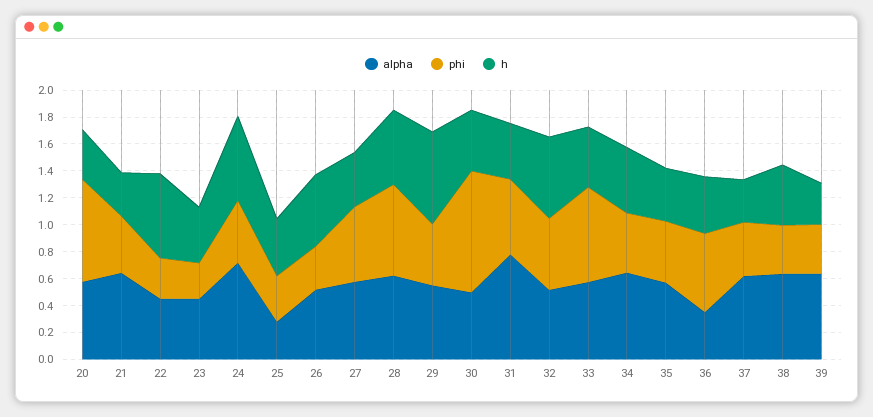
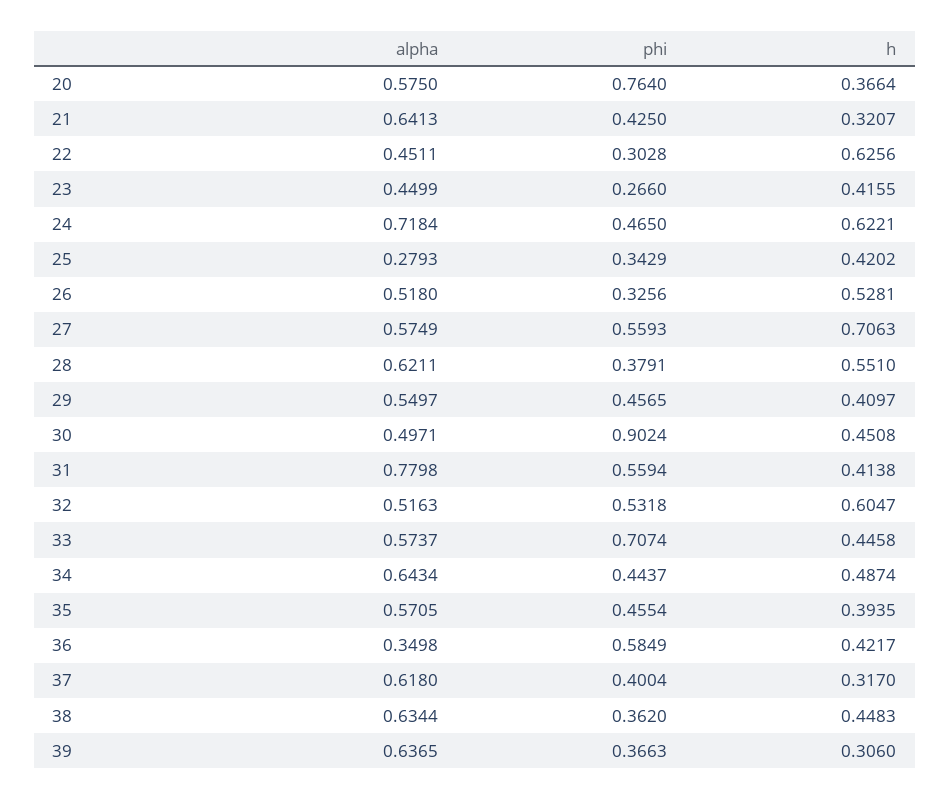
  {
    "alpha": {
      "20": 0.575,
      "21": 0.6413,
      "22": 0.4511,
      "23": 0.4499,
      "24": 0.7184,
      "25": 0.2793,
      "26": 0.518,
      "27": 0.5749,
      "28": 0.6211,
      "29": 0.5497,
      "30": 0.4971,
      "31": 0.7798,
      "32": 0.5163,
      "33": 0.5737,
      "34": 0.6434,
      "35": 0.5705,
      "36": 0.3498,
      "37": 0.618,
      "38": 0.6344,
      "39": 0.6365
    },
    "phi": {
      "20": 0.764,
      "21": 0.425,
      "22": 0.3028,
      "23": 0.266,
      "24": 0.465,
      "25": 0.3429,
      "26": 0.3256,
      "27": 0.5593,
-     "28": 0.7,
+     "28": 0.3791,
      "29": 0.4565,
      "30": 0.9024,
      "31": 0.5594,
      "32": 0.5318,
      "33": 0.7074,
      "34": 0.4437,
      "35": 0.4554,
      "36": 0.5849,
      "37": 0.4004,
      "38": 0.362,
      "39": 0.3663
    },
    "h": {
      "20": 0.3664,
      "21": 0.3207,
      "22": 0.6256,
      "23": 0.4155,
      "24": 0.6221,
      "25": 0.4202,
      "26": 0.5281,
-     "27": 0.4,
+     "27": 0.7063,
      "28": 0.551,
-     "29": 0.7,
+     "29": 0.4097,
      "30": 0.4508,
      "31": 0.4138,
      "32": 0.6047,
      "33": 0.4458,
      "34": 0.4874,
      "35": 0.3935,
      "36": 0.4217,
      "37": 0.317,
      "38": 0.4483,
      "39": 0.306
    }
  }

